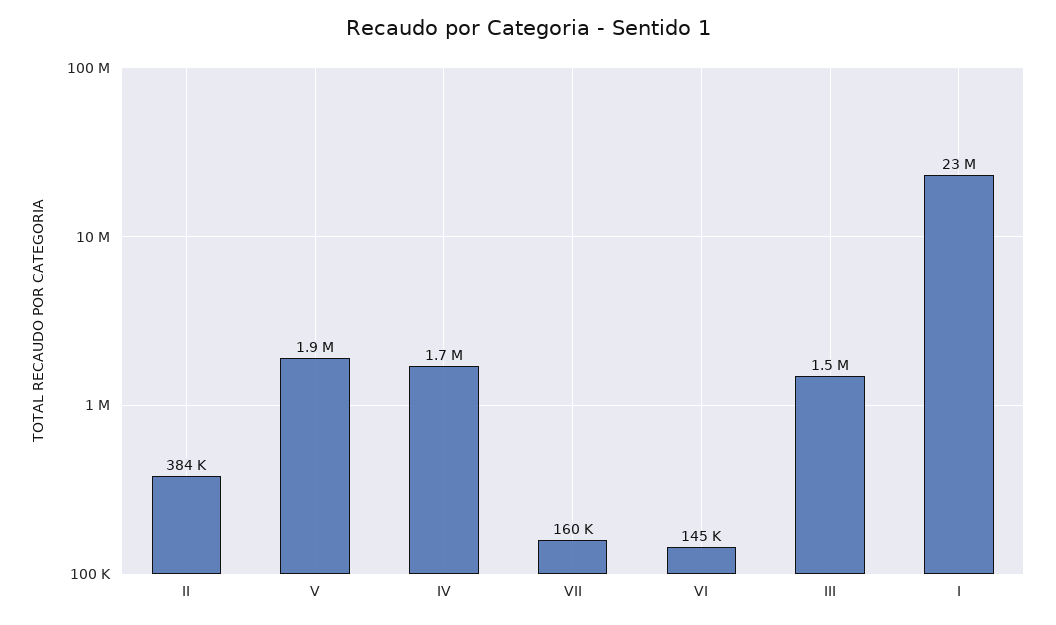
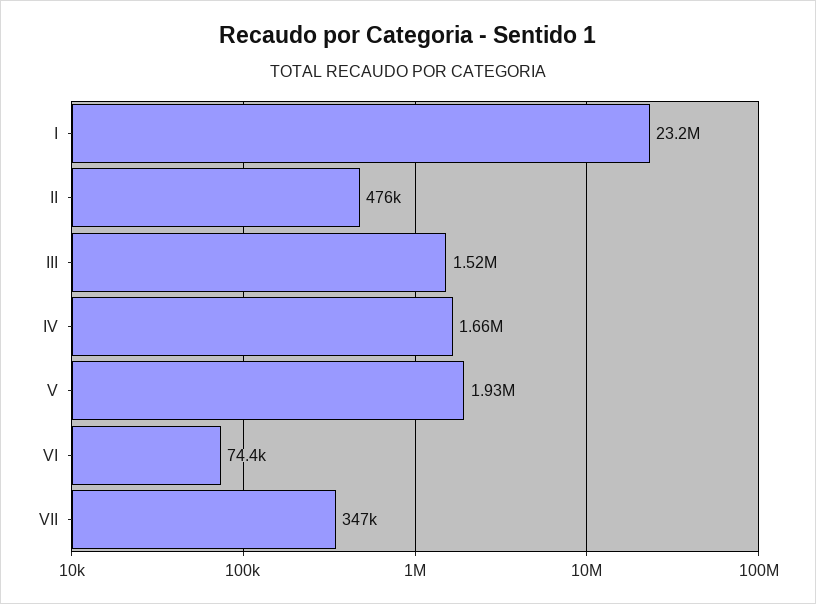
  {
-   "II": 384000,
+   "II": 476000,
    "V": 1930000,
    "IV": 1660000,
-   "VII": 160000,
+   "VII": 347000,
-   "VI": 145000,
+   "VI": 74400,
    "III": 1520000,
    "I": 23200000
  }

